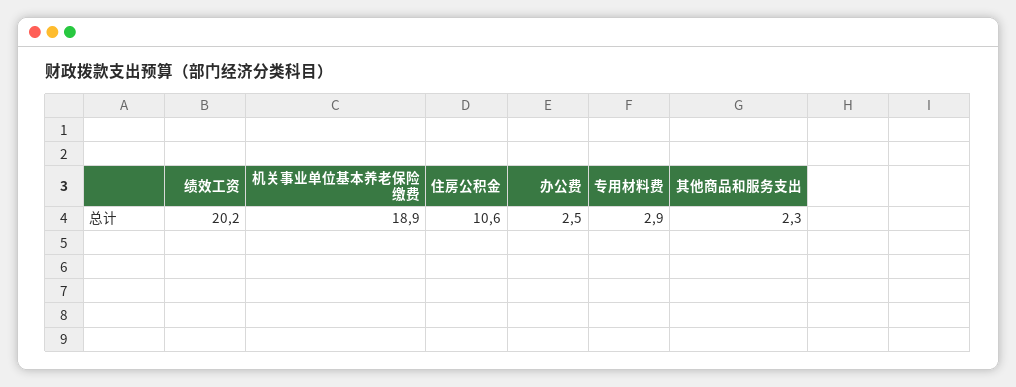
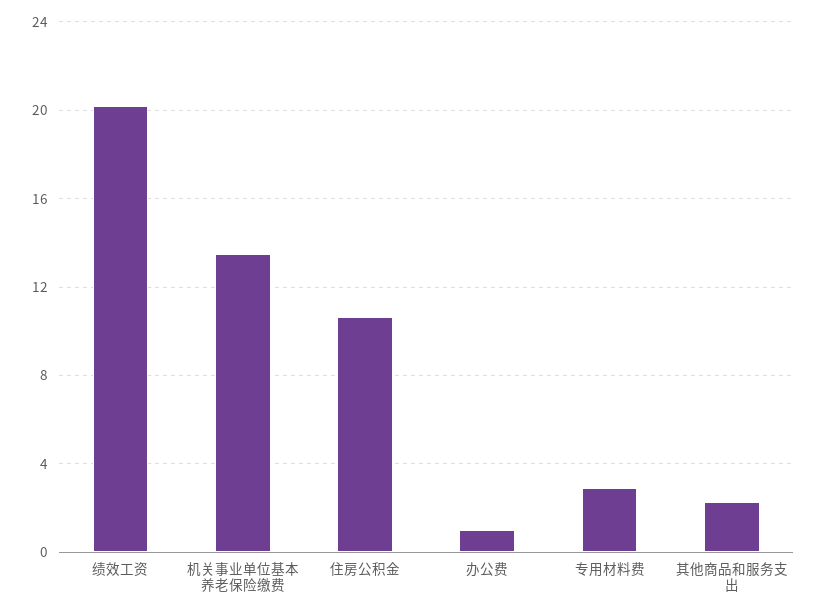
  {
    "绩效工资": 20.2,
-   "机关事业单位基本养老保险缴费": 18.9,
+   "机关事业单位基本养老保险缴费": 13.5,
    "住房公积金": 10.6,
-   "办公费": 2.5,
+   "办公费": 1,
    "专用材料费": 2.9,
    "其他商品和服务支出": 2.3
  }

